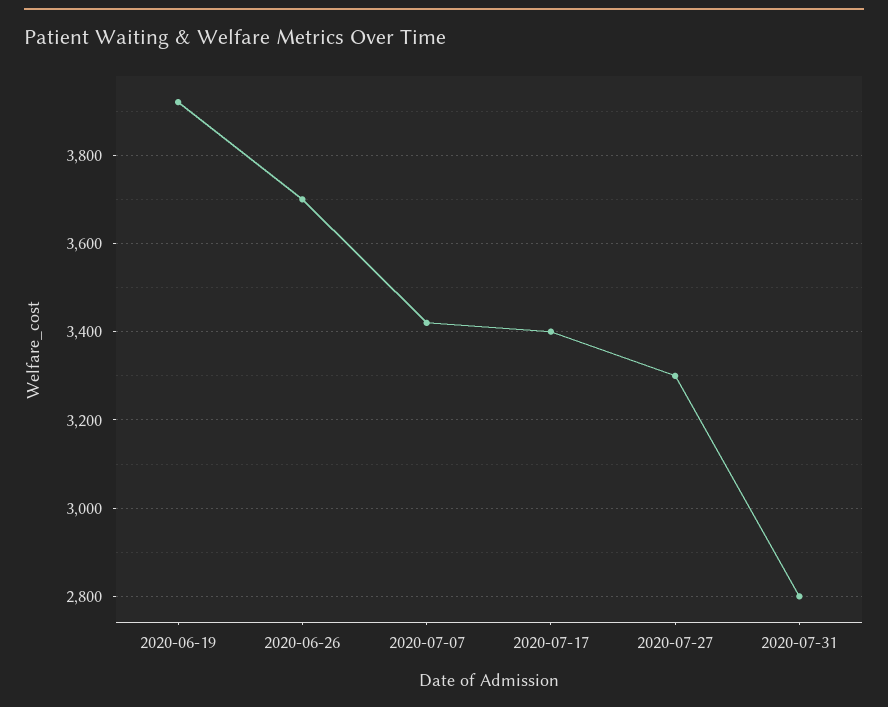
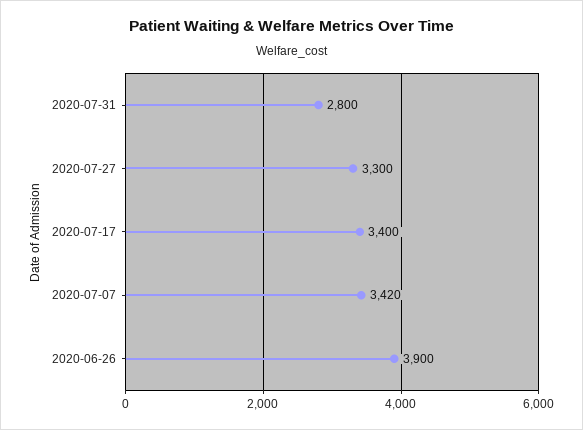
  {
-   "2020-06-19": 3920,
-   "2020-06-26": 3700,
+   "2020-06-26": 3900,
    "2020-07-07": 3420,
    "2020-07-17": 3400,
    "2020-07-27": 3300,
    "2020-07-31": 2800
  }

